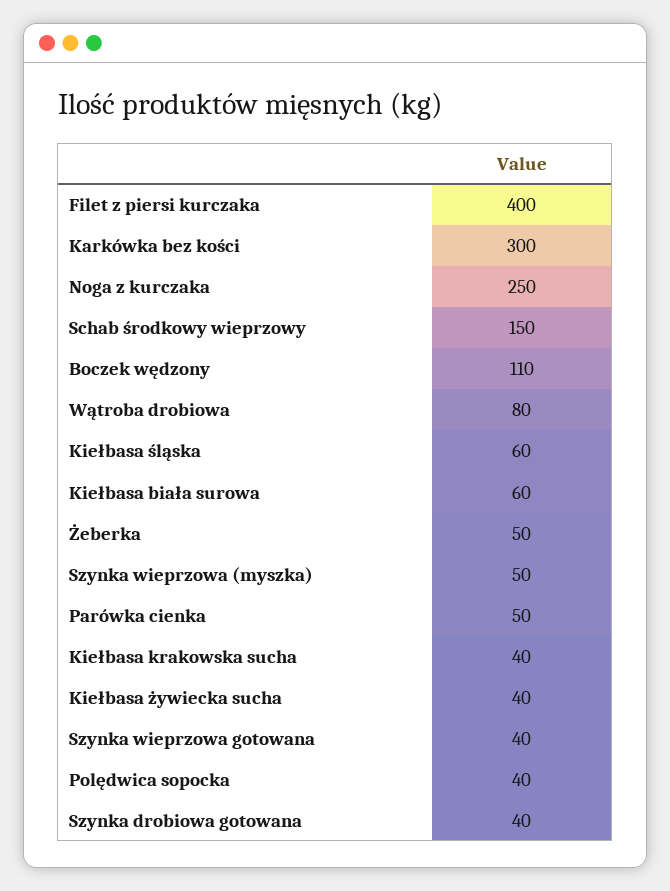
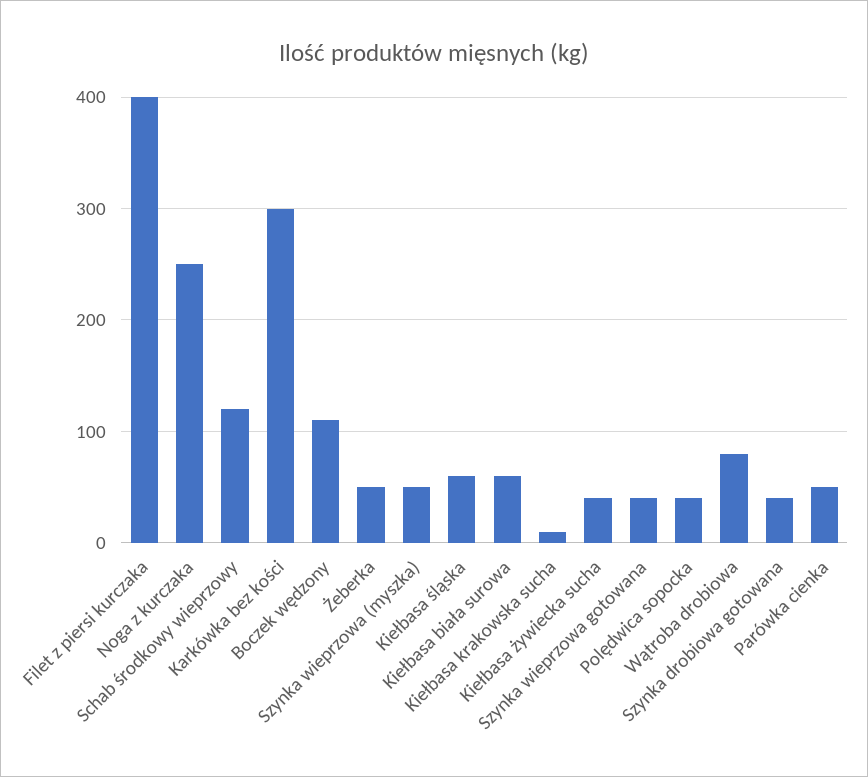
  {
    "Filet z piersi kurczaka": 400,
    "Karkówka bez kości": 300,
    "Noga z kurczaka": 250,
-   "Schab środkowy wieprzowy": 150,
+   "Schab środkowy wieprzowy": 120,
    "Boczek wędzony": 110,
    "Wątroba drobiowa": 80,
    "Kiełbasa śląska": 60,
    "Kiełbasa biała surowa": 60,
    "Żeberka": 50,
    "Szynka wieprzowa (myszka)": 50,
    "Parówka cienka": 50,
-   "Kiełbasa krakowska sucha": 40,
+   "Kiełbasa krakowska sucha": 10,
    "Kiełbasa żywiecka sucha": 40,
    "Szynka wieprzowa gotowana": 40,
    "Polędwica sopocka": 40,
    "Szynka drobiowa gotowana": 40
  }

